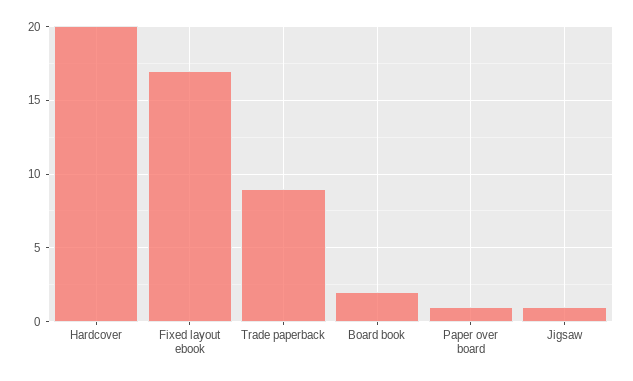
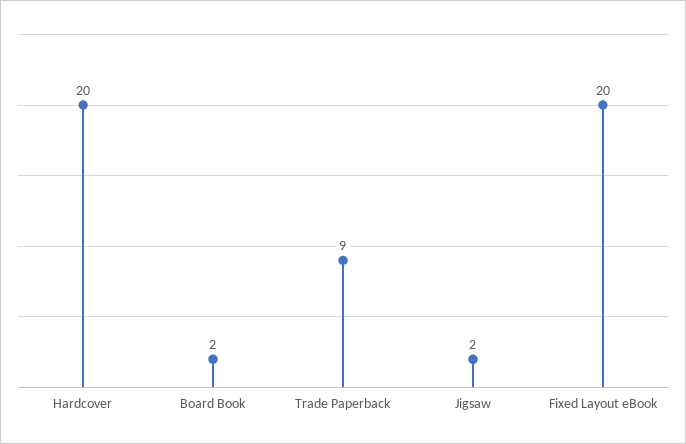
  {
    "Hardcover": 20,
-   "Fixed layout ebook": 17,
+   "Fixed layout ebook": 20,
    "Trade paperback": 9,
    "Board book": 2,
-   "Paper over board": 1,
-   "Jigsaw": 1
+   "Jigsaw": 2
  }

